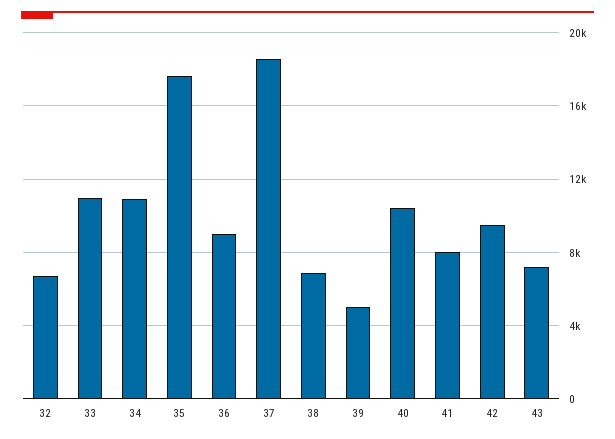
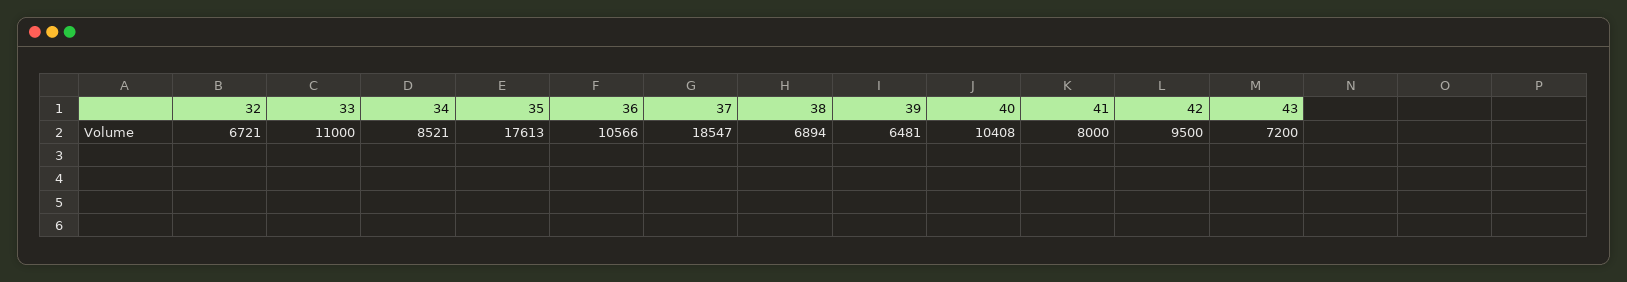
  {
    "32": 6721,
    "33": 11000,
-   "34": 11000,
+   "34": 8521,
    "35": 17613,
-   "36": 9000,
+   "36": 10566,
    "37": 18547,
    "38": 6894,
-   "39": 5000,
+   "39": 6481,
    "40": 10408,
    "41": 8000,
    "42": 9500,
    "43": 7200
  }

